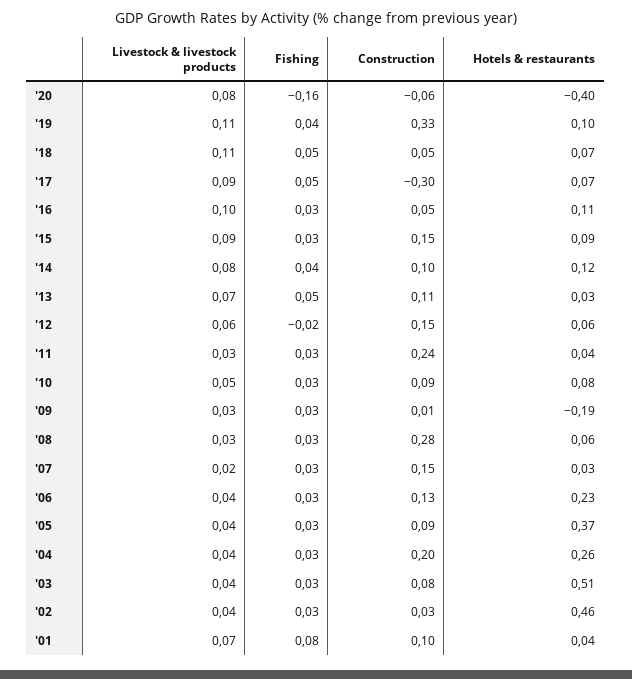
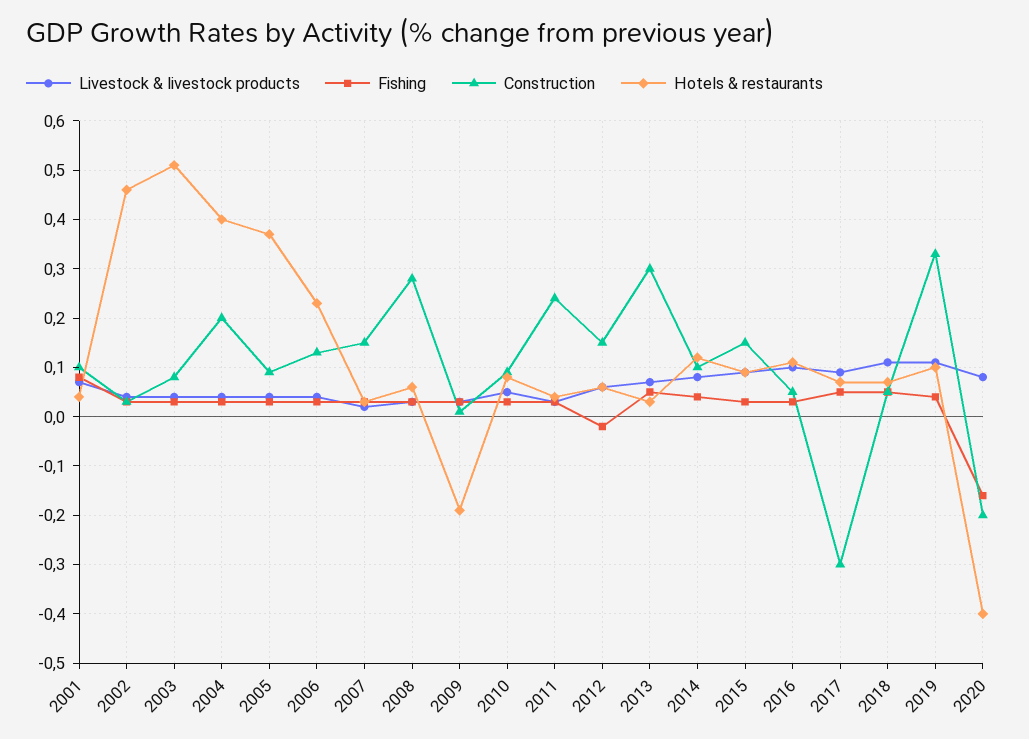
  {
    "Livestock & livestock products": {
      "'20": 0.08,
      "'19": 0.11,
      "'18": 0.11,
      "'17": 0.09,
      "'16": 0.1,
      "'15": 0.09,
      "'14": 0.08,
      "'13": 0.07,
      "'12": 0.06,
      "'11": 0.03,
      "'10": 0.05,
      "'09": 0.03,
      "'08": 0.03,
      "'07": 0.02,
      "'06": 0.04,
      "'05": 0.04,
      "'04": 0.04,
      "'03": 0.04,
      "'02": 0.04,
      "'01": 0.07
    },
    "Fishing": {
      "'20": -0.16,
      "'19": 0.04,
      "'18": 0.05,
      "'17": 0.05,
      "'16": 0.03,
      "'15": 0.03,
      "'14": 0.04,
      "'13": 0.05,
      "'12": -0.02,
      "'11": 0.03,
      "'10": 0.03,
      "'09": 0.03,
      "'08": 0.03,
      "'07": 0.03,
      "'06": 0.03,
      "'05": 0.03,
      "'04": 0.03,
      "'03": 0.03,
      "'02": 0.03,
      "'01": 0.08
    },
    "Construction": {
-     "'20": -0.06,
+     "'20": -0.2,
      "'19": 0.33,
      "'18": 0.05,
      "'17": -0.3,
      "'16": 0.05,
      "'15": 0.15,
      "'14": 0.1,
-     "'13": 0.11,
+     "'13": 0.3,
      "'12": 0.15,
      "'11": 0.24,
      "'10": 0.09,
      "'09": 0.01,
      "'08": 0.28,
      "'07": 0.15,
      "'06": 0.13,
      "'05": 0.09,
      "'04": 0.2,
      "'03": 0.08,
      "'02": 0.03,
      "'01": 0.1
    },
    "Hotels & restaurants": {
      "'20": -0.4,
      "'19": 0.1,
      "'18": 0.07,
      "'17": 0.07,
      "'16": 0.11,
      "'15": 0.09,
      "'14": 0.12,
      "'13": 0.03,
      "'12": 0.06,
      "'11": 0.04,
      "'10": 0.08,
      "'09": -0.19,
      "'08": 0.06,
      "'07": 0.03,
      "'06": 0.23,
      "'05": 0.37,
-     "'04": 0.26,
+     "'04": 0.4,
      "'03": 0.51,
      "'02": 0.46,
      "'01": 0.04
    }
  }

